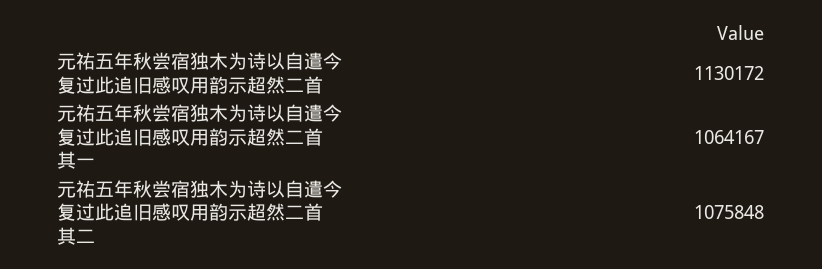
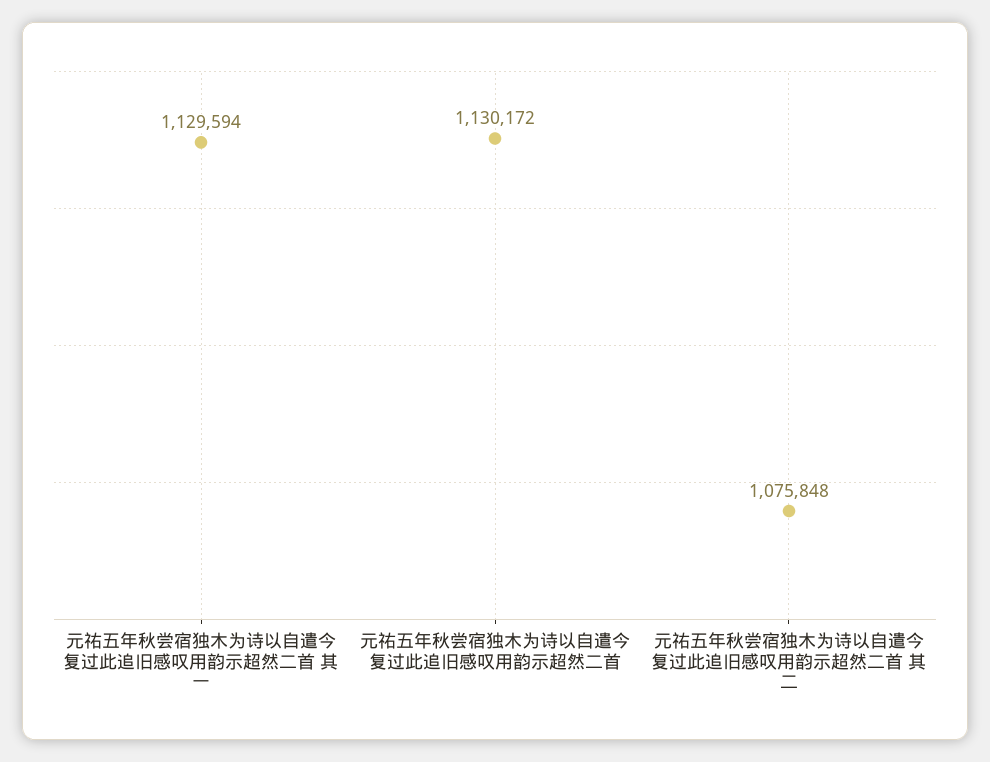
  {
    "元祐五年秋尝宿独木为诗以自遣今复过此追旧感叹用韵示超然二首": 1130172,
-   "元祐五年秋尝宿独木为诗以自遣今复过此追旧感叹用韵示超然二首 其一": 1064167,
+   "元祐五年秋尝宿独木为诗以自遣今复过此追旧感叹用韵示超然二首 其一": 1129594,
    "元祐五年秋尝宿独木为诗以自遣今复过此追旧感叹用韵示超然二首 其二": 1075848
  }

